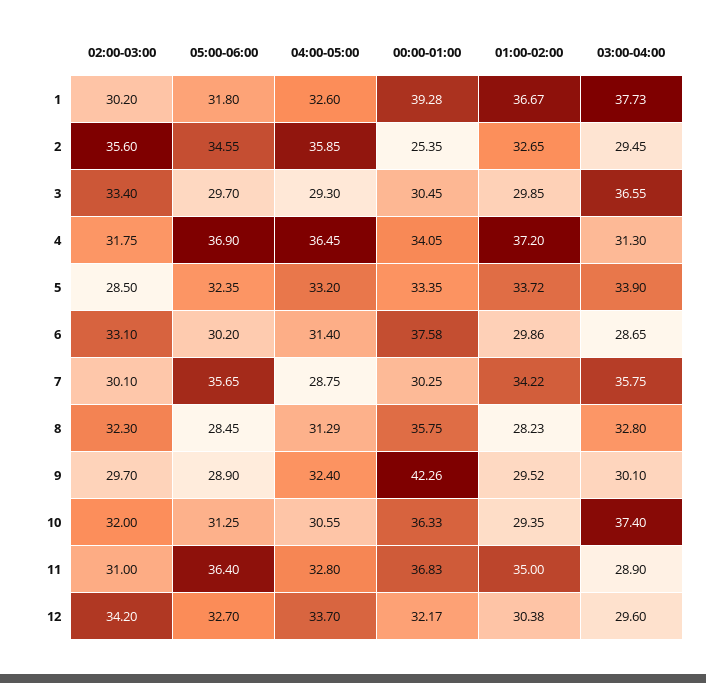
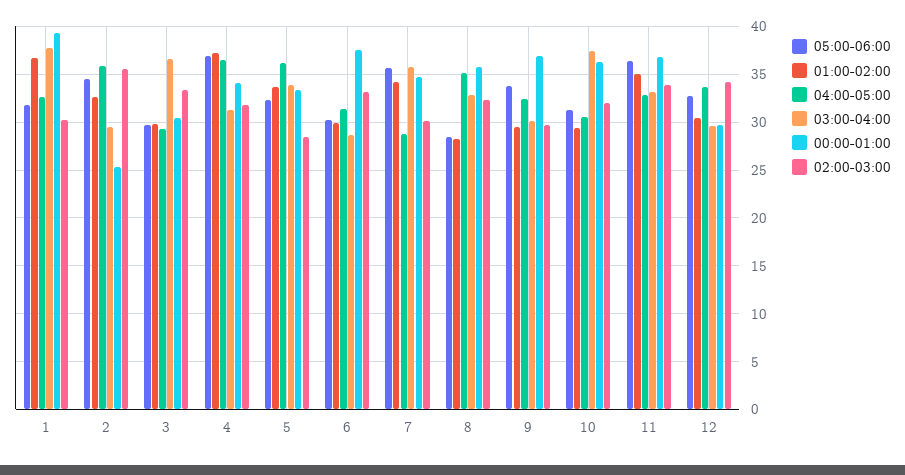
  {
    "02:00-03:00": {
      "1": 30.2,
      "2": 35.6,
      "3": 33.4,
      "4": 31.75,
      "5": 28.5,
      "6": 33.1,
      "7": 30.1,
      "8": 32.3,
      "9": 29.7,
      "10": 32,
-     "11": 31,
+     "11": 34,
      "12": 34.2
    },
    "05:00-06:00": {
      "1": 31.8,
      "2": 34.55,
      "3": 29.7,
      "4": 36.9,
      "5": 32.35,
      "6": 30.2,
      "7": 35.65,
      "8": 28.45,
-     "9": 28.9,
+     "9": 34,
      "10": 31.25,
      "11": 36.4,
      "12": 32.7
    },
    "04:00-05:00": {
      "1": 32.6,
      "2": 35.85,
      "3": 29.3,
      "4": 36.45,
-     "5": 33.2,
+     "5": 36,
      "6": 31.4,
      "7": 28.75,
-     "8": 31.29,
+     "8": 35,
      "9": 32.4,
      "10": 30.55,
      "11": 32.8,
      "12": 33.7
    },
    "00:00-01:00": {
      "1": 39.28,
      "2": 25.35,
      "3": 30.45,
      "4": 34.05,
      "5": 33.35,
      "6": 37.58,
-     "7": 30.25,
+     "7": 35,
      "8": 35.75,
-     "9": 42.26,
+     "9": 37,
      "10": 36.33,
      "11": 36.83,
-     "12": 32.17
+     "12": 30
    },
    "01:00-02:00": {
      "1": 36.67,
      "2": 32.65,
      "3": 29.85,
      "4": 37.2,
      "5": 33.72,
      "6": 29.86,
      "7": 34.22,
      "8": 28.23,
      "9": 29.52,
      "10": 29.35,
      "11": 35,
      "12": 30.38
    },
    "03:00-04:00": {
      "1": 37.73,
      "2": 29.45,
      "3": 36.55,
      "4": 31.3,
      "5": 33.9,
      "6": 28.65,
      "7": 35.75,
      "8": 32.8,
      "9": 30.1,
      "10": 37.4,
-     "11": 28.9,
+     "11": 33,
      "12": 29.6
    }
  }

